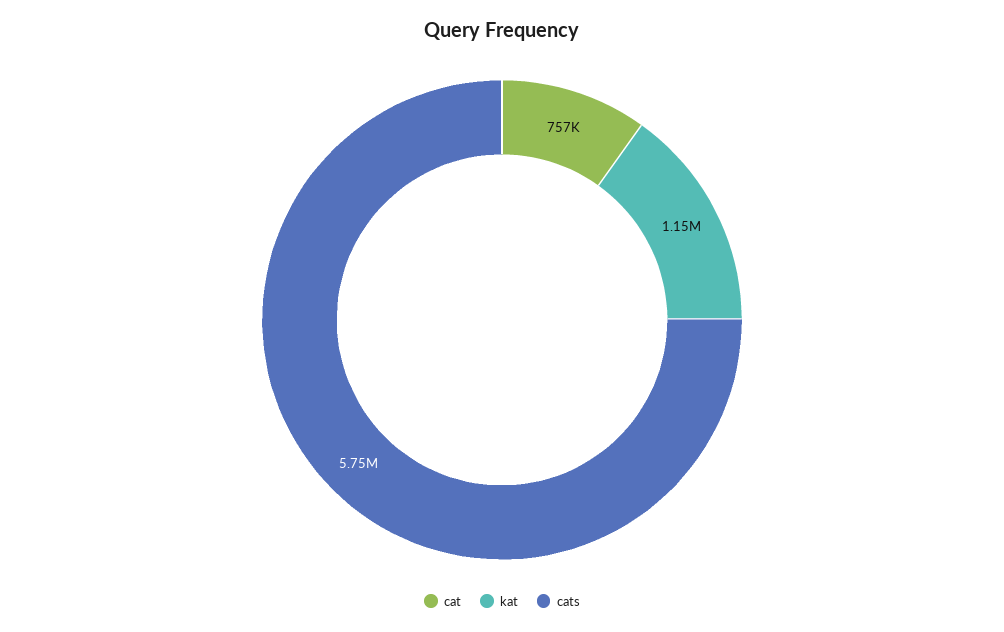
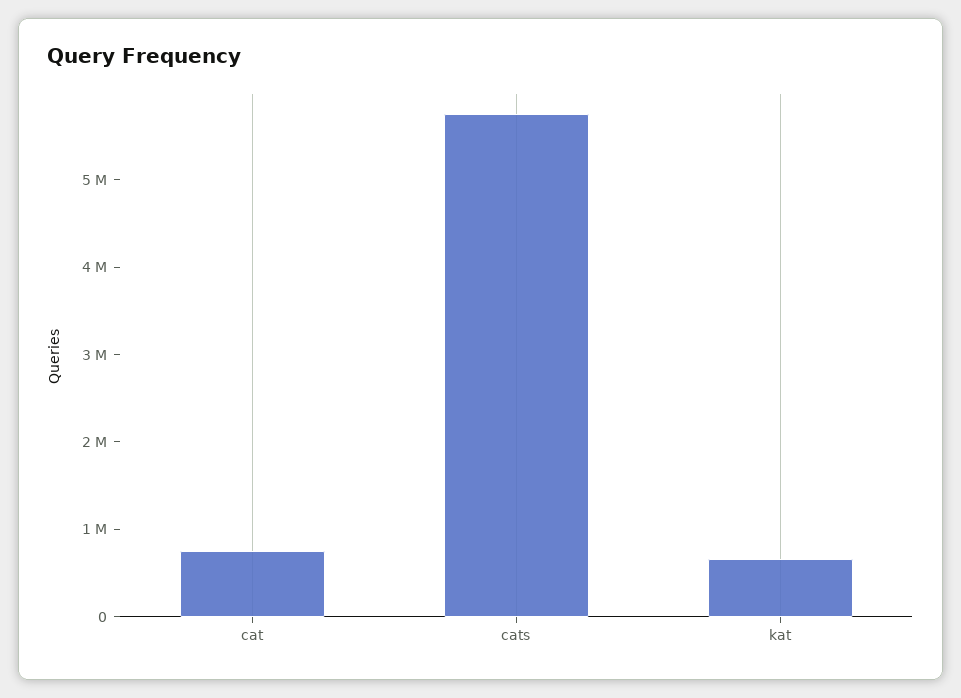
  {
    "cat": 757000,
-   "kat": 1150000,
+   "kat": 600000,
    "cats": 5750000
  }

